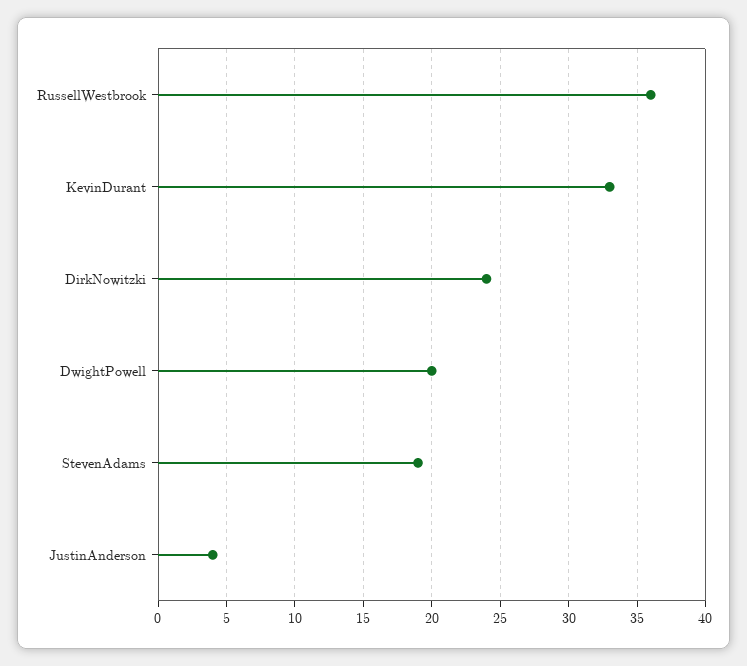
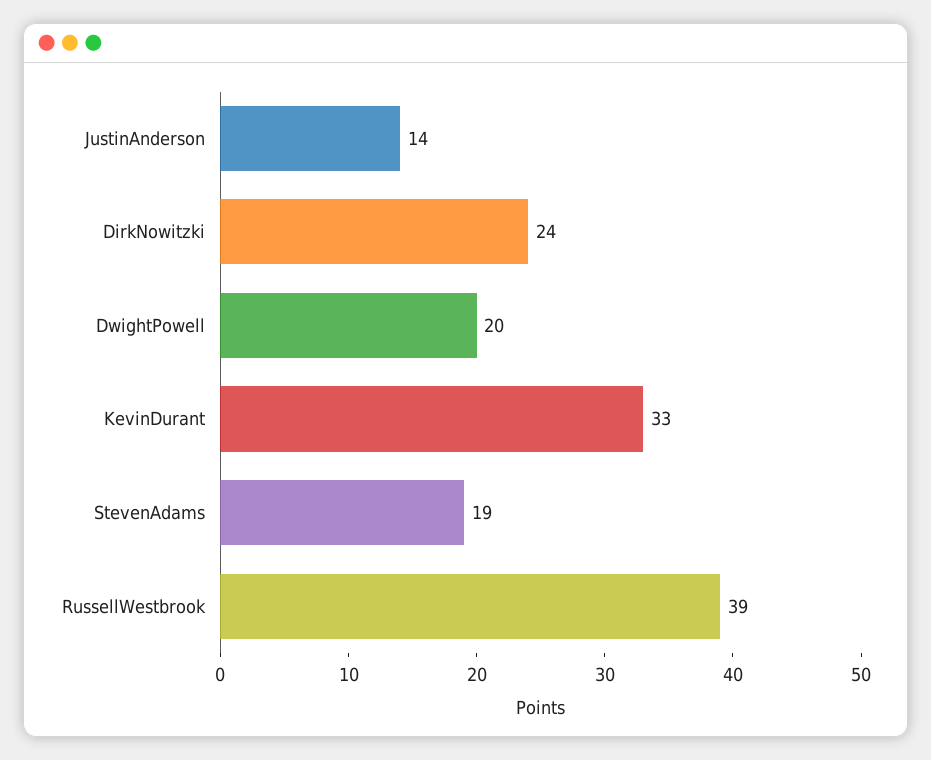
  {
-   "RussellWestbrook": 36,
+   "RussellWestbrook": 39,
    "KevinDurant": 33,
    "DirkNowitzki": 24,
    "DwightPowell": 20,
    "StevenAdams": 19,
-   "JustinAnderson": 4
+   "JustinAnderson": 14
  }

